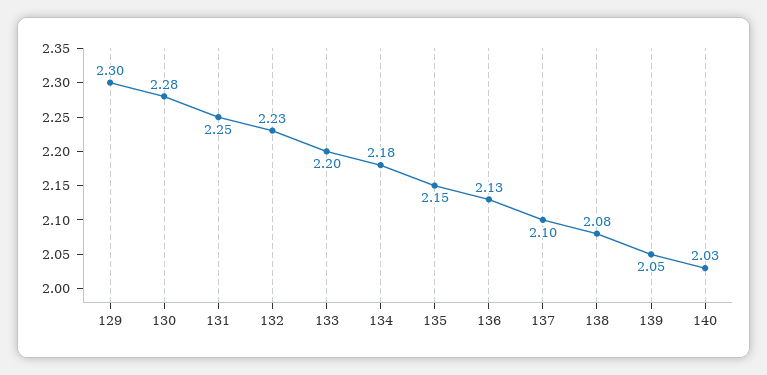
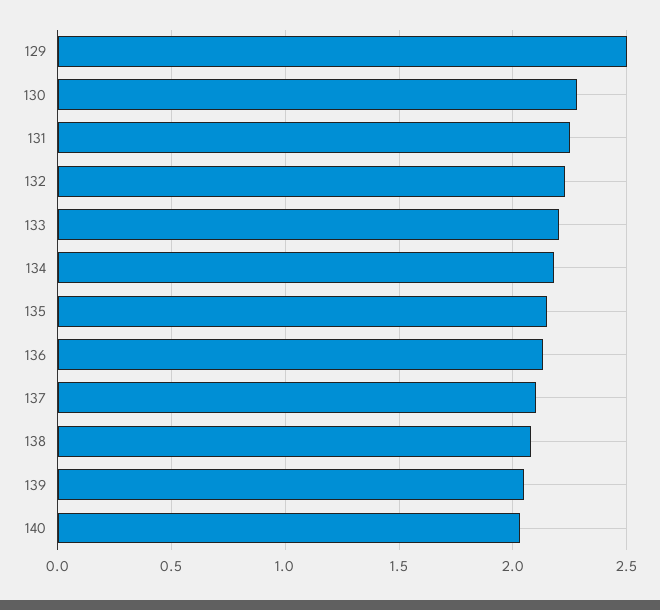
  {
-   "129": 2.3,
+   "129": 2.5,
    "130": 2.28,
    "131": 2.25,
    "132": 2.23,
    "133": 2.2,
    "134": 2.18,
    "135": 2.15,
    "136": 2.13,
    "137": 2.1,
    "138": 2.08,
    "139": 2.05,
    "140": 2.03
  }

